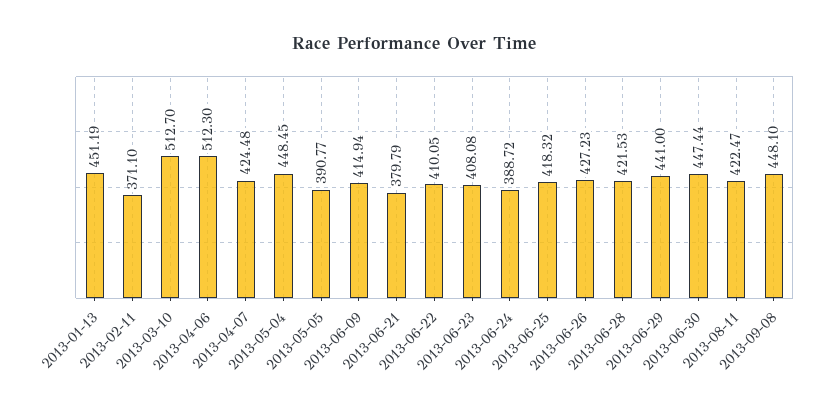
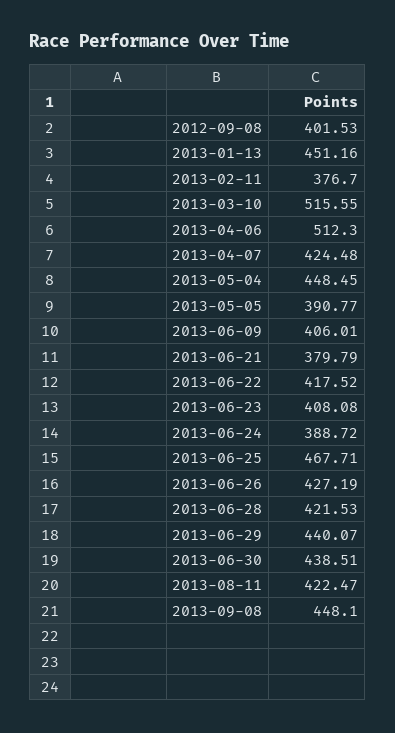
  {
-   "2013-01-13": 451.19,
+   "2013-01-13": 451.16,
-   "2013-02-11": 371.1,
+   "2013-02-11": 376.7,
-   "2013-03-10": 512.7,
+   "2013-03-10": 515.55,
    "2013-04-06": 512.3,
    "2013-04-07": 424.48,
    "2013-05-04": 448.45,
    "2013-05-05": 390.77,
-   "2013-06-09": 414.94,
+   "2013-06-09": 406.01,
    "2013-06-21": 379.79,
-   "2013-06-22": 410.05,
+   "2013-06-22": 417.52,
    "2013-06-23": 408.08,
    "2013-06-24": 388.72,
-   "2013-06-25": 418.32,
+   "2013-06-25": 467.71,
-   "2013-06-26": 427.23,
+   "2013-06-26": 427.19,
    "2013-06-28": 421.53,
-   "2013-06-29": 441,
+   "2013-06-29": 440.07,
-   "2013-06-30": 447.44,
+   "2013-06-30": 438.51,
    "2013-08-11": 422.47,
-   "2013-09-08": 448.1
+   "2013-09-08": 448.1,
+   "2012-09-08": 401.53
  }

